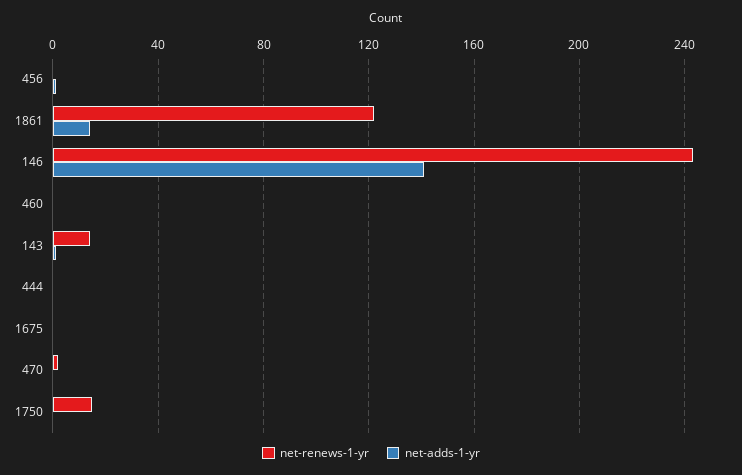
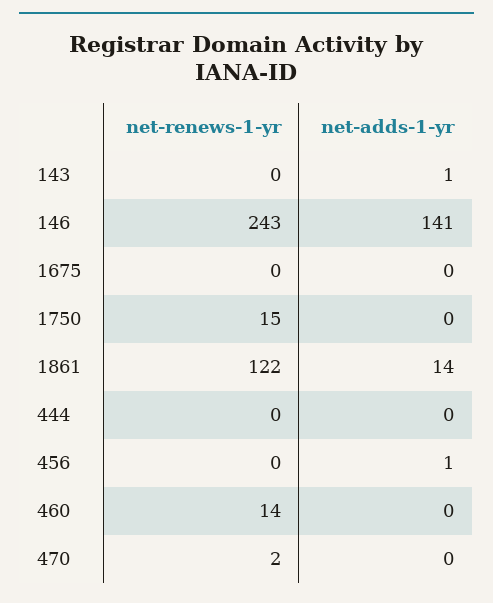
  {
    "net-renews-1-yr": {
      "456": 0,
      "1861": 122,
      "146": 243,
-     "460": 0,
+     "460": 14,
-     "143": 15,
+     "143": 0,
      "444": 0,
      "1675": 0,
      "470": 2,
      "1750": 15
    },
    "net-adds-1-yr": {
      "456": 1,
      "1861": 14,
      "146": 141,
      "460": 0,
      "143": 1,
      "444": 0,
      "1675": 0,
      "470": 0,
      "1750": 0
    }
  }

